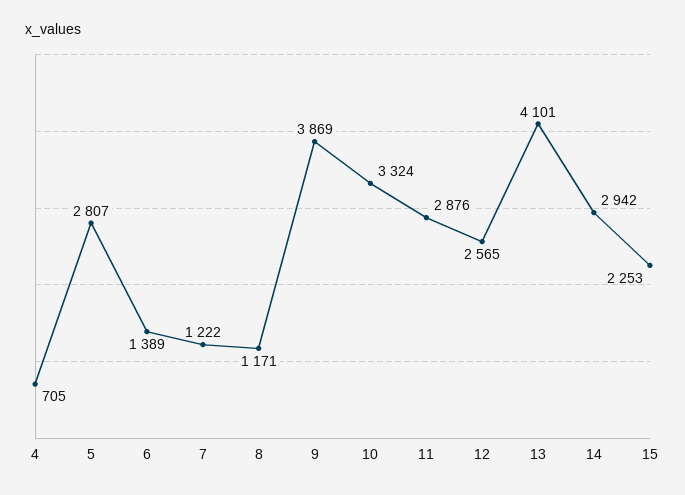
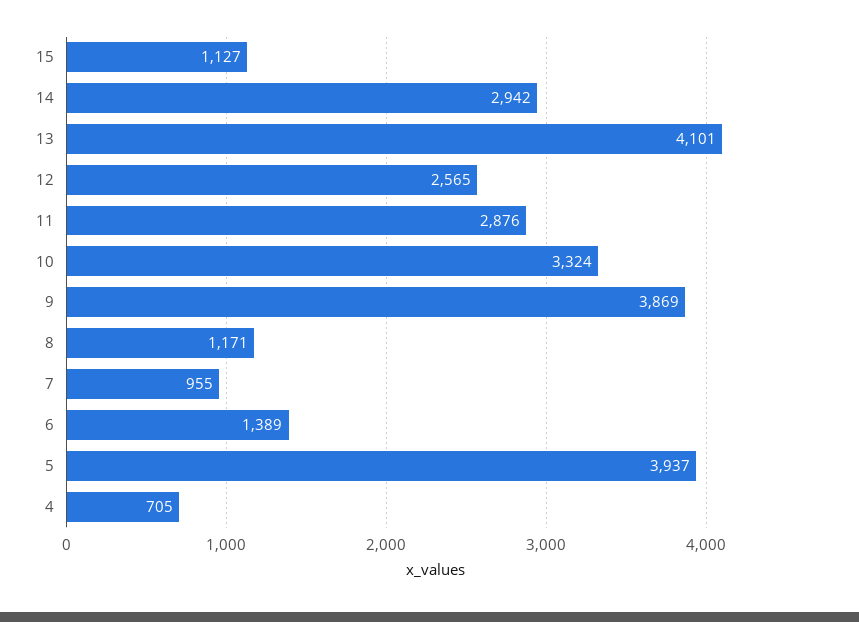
  {
    "4": 705,
-   "5": 2807,
+   "5": 3937,
    "6": 1389,
-   "7": 1222,
+   "7": 955,
    "8": 1171,
    "9": 3869,
    "10": 3324,
    "11": 2876,
    "12": 2565,
    "13": 4101,
    "14": 2942,
-   "15": 2253
+   "15": 1127
  }

